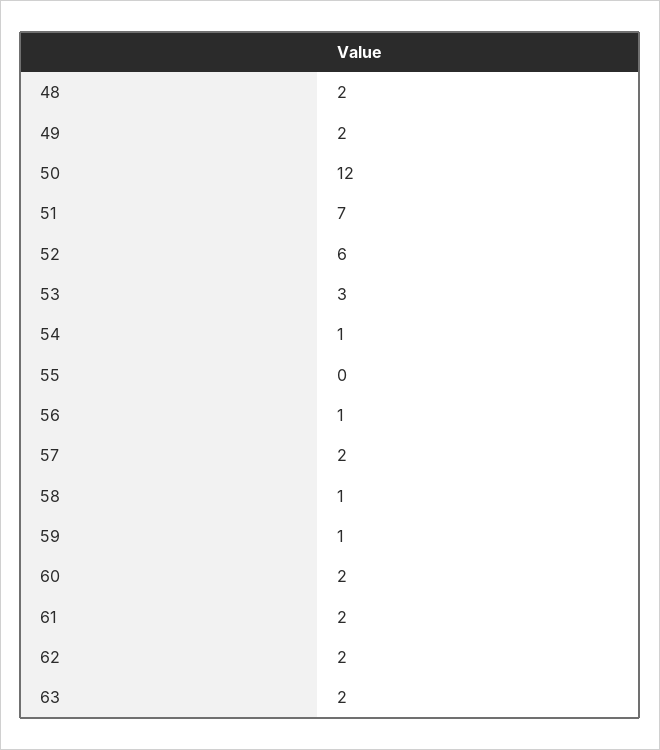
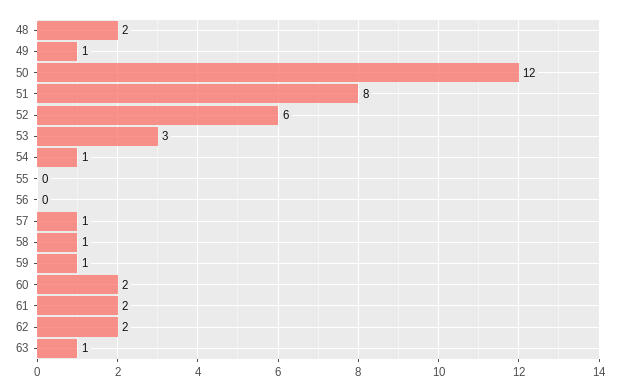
  {
    "48": 2,
-   "49": 2,
+   "49": 1,
    "50": 12,
-   "51": 7,
+   "51": 8,
    "52": 6,
    "53": 3,
    "54": 1,
    "55": 0,
-   "56": 1,
+   "56": 0,
-   "57": 2,
+   "57": 1,
    "58": 1,
    "59": 1,
    "60": 2,
    "61": 2,
    "62": 2,
-   "63": 2
+   "63": 1
  }

